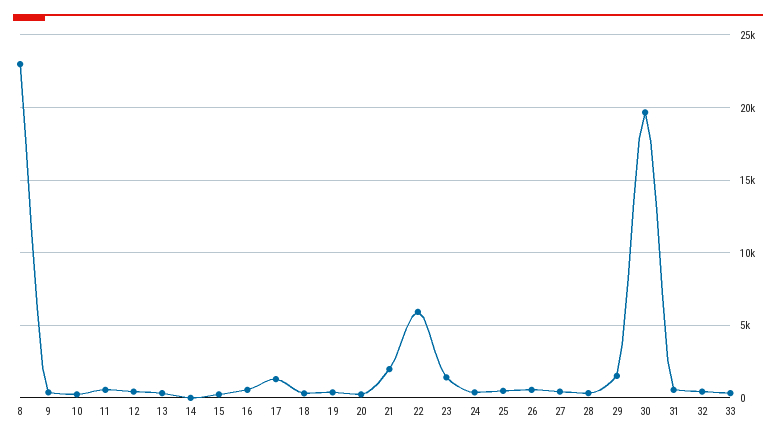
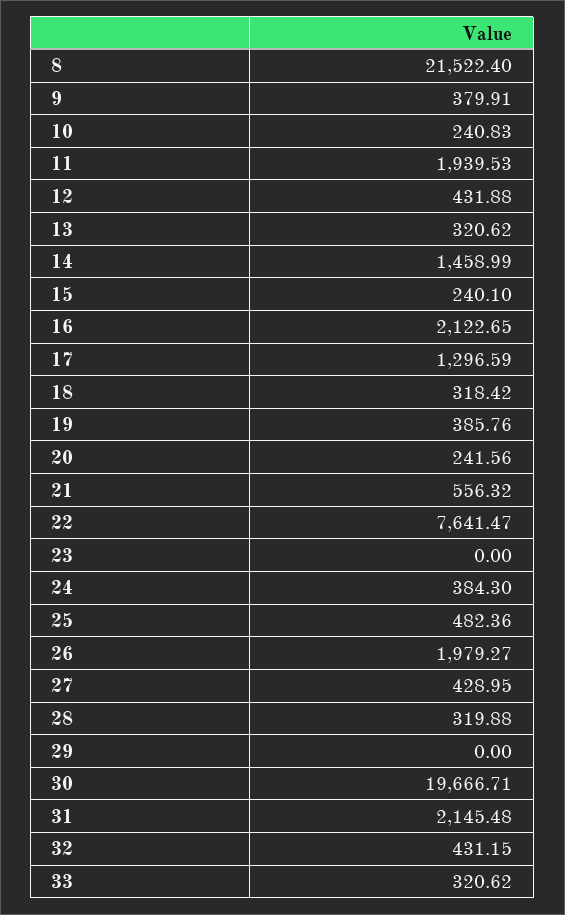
  {
-   "8": 23000,
+   "8": 21522.4,
    "9": 379.91,
    "10": 240.83,
-   "11": 500,
+   "11": 1939.53,
    "12": 431.88,
    "13": 320.62,
-   "14": 0,
+   "14": 1458.99,
    "15": 240.1,
-   "16": 500,
+   "16": 2122.65,
    "17": 1296.59,
    "18": 318.42,
    "19": 385.76,
    "20": 241.56,
-   "21": 2000,
+   "21": 556.32,
-   "22": 6000,
+   "22": 7641.47,
-   "23": 1500,
+   "23": 0,
    "24": 384.3,
    "25": 482.36,
-   "26": 500,
+   "26": 1979.27,
    "27": 428.95,
    "28": 319.88,
-   "29": 1500,
+   "29": 0,
    "30": 19666.71,
-   "31": 500,
+   "31": 2145.48,
    "32": 431.15,
    "33": 320.62
  }

